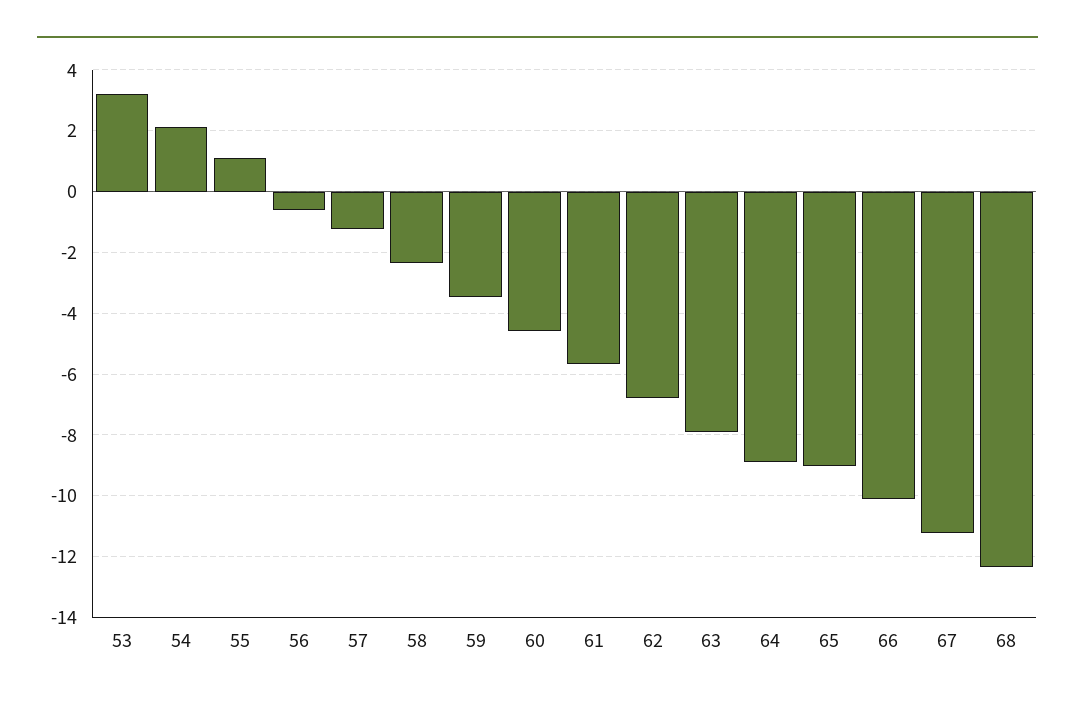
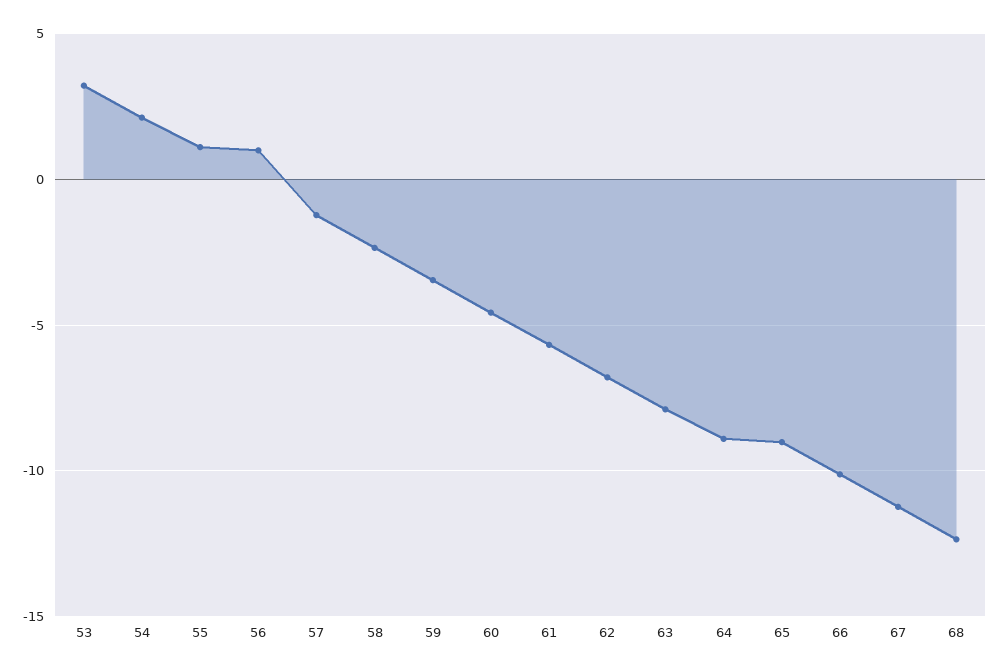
  {
    "53": 3.2,
    "54": 2.2,
    "55": 1.2,
-   "56": -0.6,
+   "56": 1,
    "57": -1.2,
    "58": -2.4,
    "59": -3.4,
    "60": -4.6,
    "61": -5.6,
    "62": -6.8,
    "63": -7.8,
    "64": -9,
    "65": -9,
    "66": -10.2,
    "67": -11.2,
    "68": -12.4
  }

